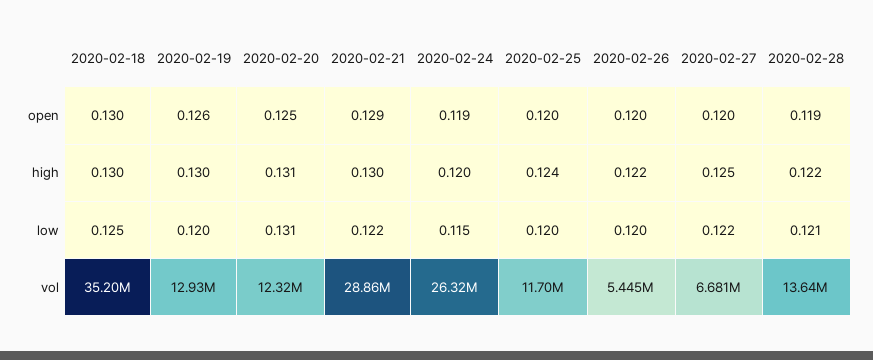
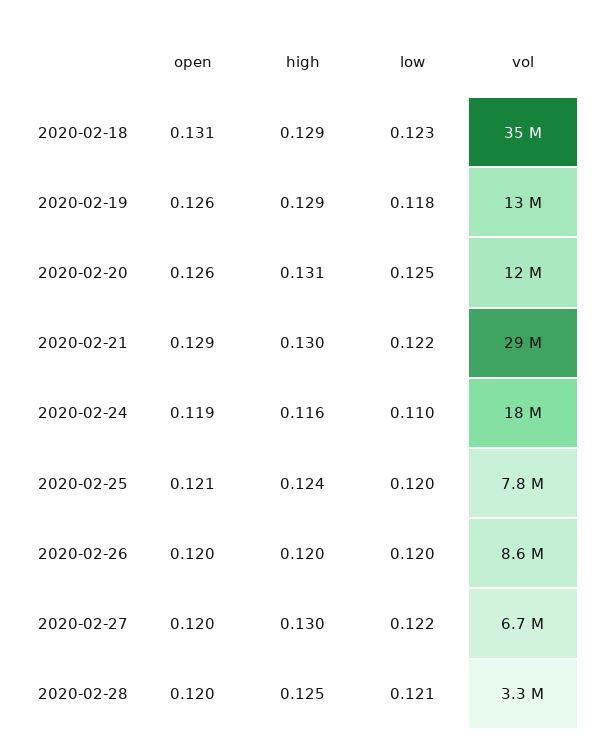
  {
    "2020-02-18": {
-     "open": 0.13,
+     "open": 0.131,
-     "high": 0.13,
+     "high": 0.129,
-     "low": 0.125,
+     "low": 0.123,
      "vol": 35200000
    },
    "2020-02-19": {
      "open": 0.126,
-     "high": 0.13,
+     "high": 0.129,
-     "low": 0.12,
+     "low": 0.118,
      "vol": 12930000
    },
    "2020-02-20": {
-     "open": 0.125,
+     "open": 0.126,
      "high": 0.131,
-     "low": 0.131,
+     "low": 0.125,
      "vol": 12320000
    },
    "2020-02-21": {
      "open": 0.129,
      "high": 0.13,
      "low": 0.122,
      "vol": 28860000
    },
    "2020-02-24": {
      "open": 0.119,
-     "high": 0.12,
+     "high": 0.116,
-     "low": 0.115,
+     "low": 0.11,
-     "vol": 26320000
+     "vol": 18000000
    },
    "2020-02-25": {
-     "open": 0.12,
+     "open": 0.121,
      "high": 0.124,
      "low": 0.12,
-     "vol": 11700000
+     "vol": 7800000
    },
    "2020-02-26": {
      "open": 0.12,
-     "high": 0.122,
+     "high": 0.12,
      "low": 0.12,
-     "vol": 5445000
+     "vol": 8600000
    },
    "2020-02-27": {
      "open": 0.12,
-     "high": 0.125,
+     "high": 0.13,
      "low": 0.122,
      "vol": 6681000
    },
    "2020-02-28": {
-     "open": 0.119,
+     "open": 0.12,
-     "high": 0.122,
+     "high": 0.125,
      "low": 0.121,
-     "vol": 13640000
+     "vol": 3300000
    }
  }

